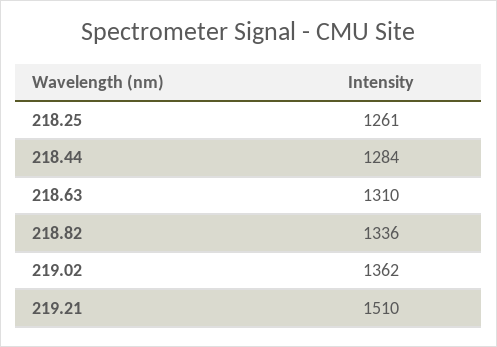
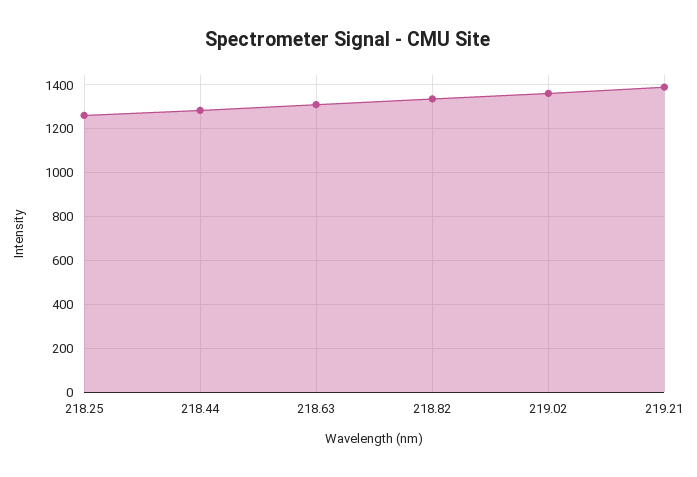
  {
    "218.25": 1261,
    "218.44": 1284,
    "218.63": 1310,
    "218.82": 1336,
    "219.02": 1362,
-   "219.21": 1510
+   "219.21": 1400
  }

